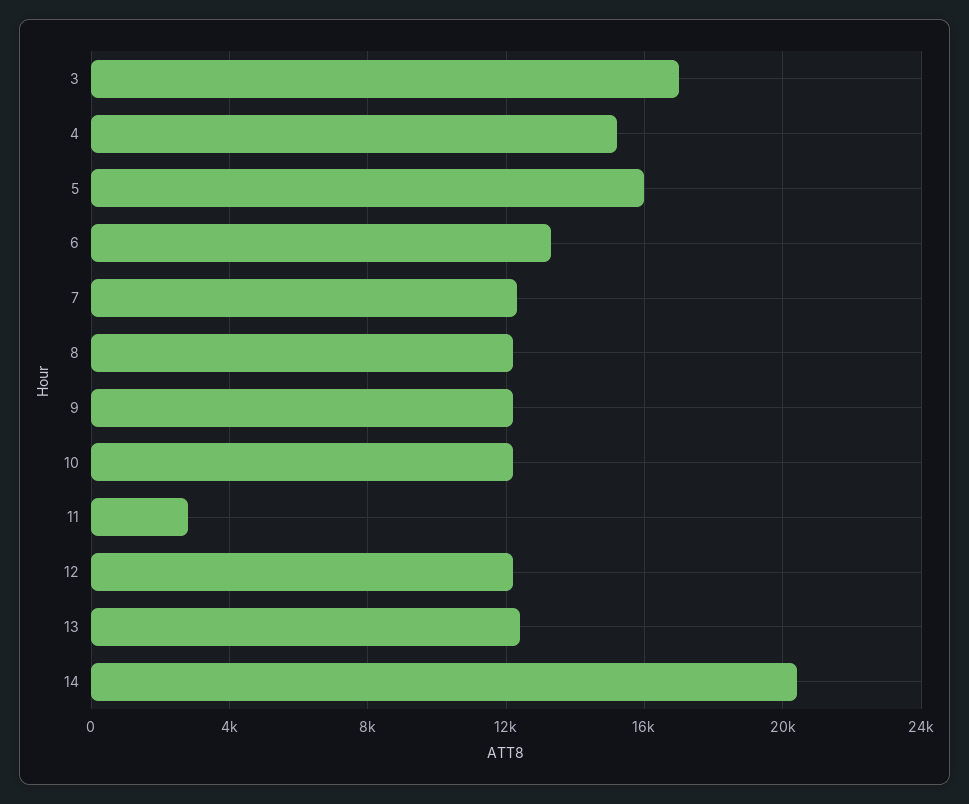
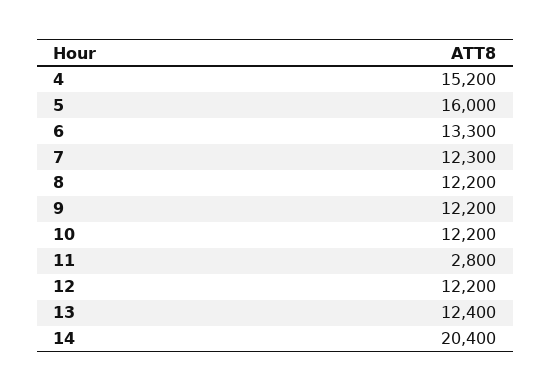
  {
-   "3": 17000,
    "4": 15200,
    "5": 16000,
    "6": 13300,
    "7": 12300,
    "8": 12200,
    "9": 12200,
    "10": 12200,
    "11": 2800,
    "12": 12200,
    "13": 12400,
    "14": 20400
  }

